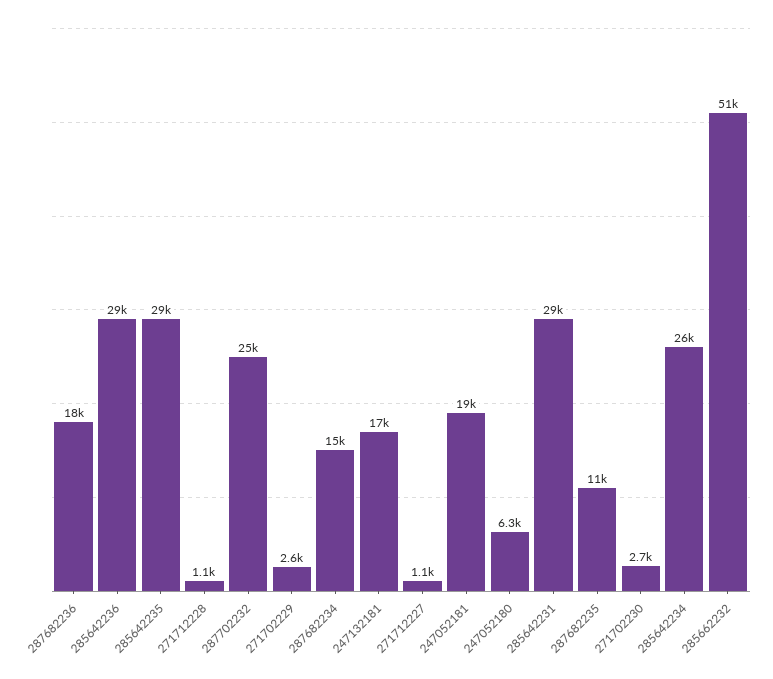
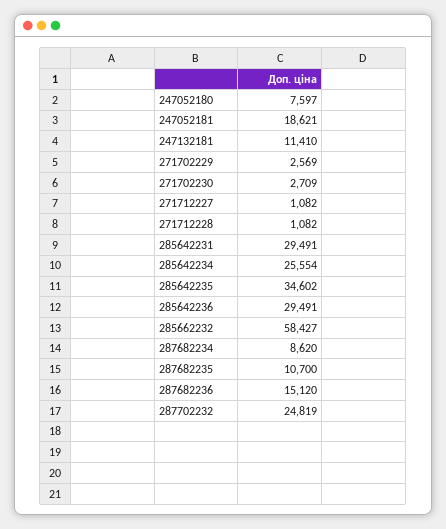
  {
-   "287682236": 18000,
+   "287682236": 15120,
    "285642236": 29491,
-   "285642235": 29000,
+   "285642235": 34602,
    "271712228": 1082,
    "287702232": 24819,
    "271702229": 2569,
-   "287682234": 15000,
+   "287682234": 8620,
-   "247132181": 17000,
+   "247132181": 11410,
    "271712227": 1082,
    "247052181": 18621,
-   "247052180": 6300,
+   "247052180": 7597,
    "285642231": 29491,
    "287682235": 10700,
    "271702230": 2709,
    "285642234": 25554,
-   "285662232": 51000
+   "285662232": 58427
  }

